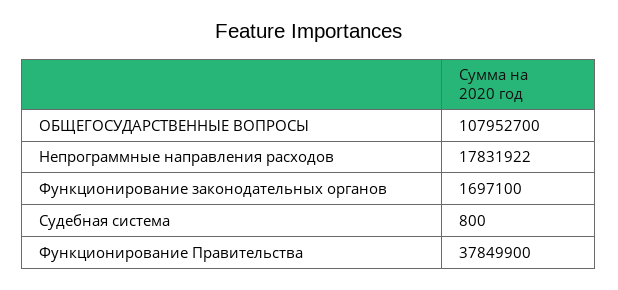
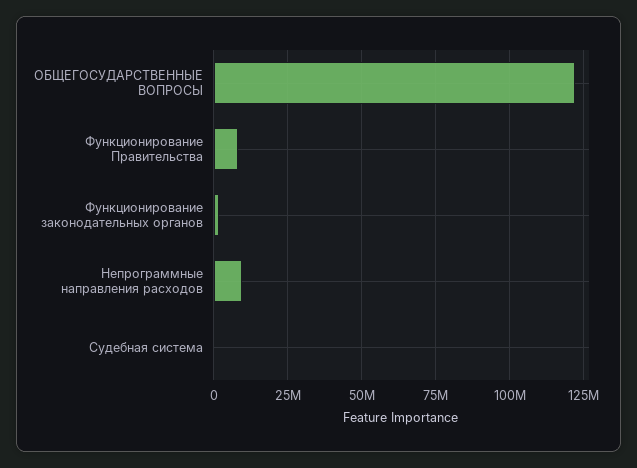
  {
-   "ОБЩЕГОСУДАРСТВЕННЫЕ ВОПРОСЫ": 107952700,
+   "ОБЩЕГОСУДАРСТВЕННЫЕ ВОПРОСЫ": 122500000,
-   "Непрограммные направления расходов": 17831922,
+   "Непрограммные направления расходов": 10000000,
    "Функционирование законодательных органов": 1697100,
    "Судебная система": 800,
-   "Функционирование Правительства": 37849900
+   "Функционирование Правительства": 7500000
  }

